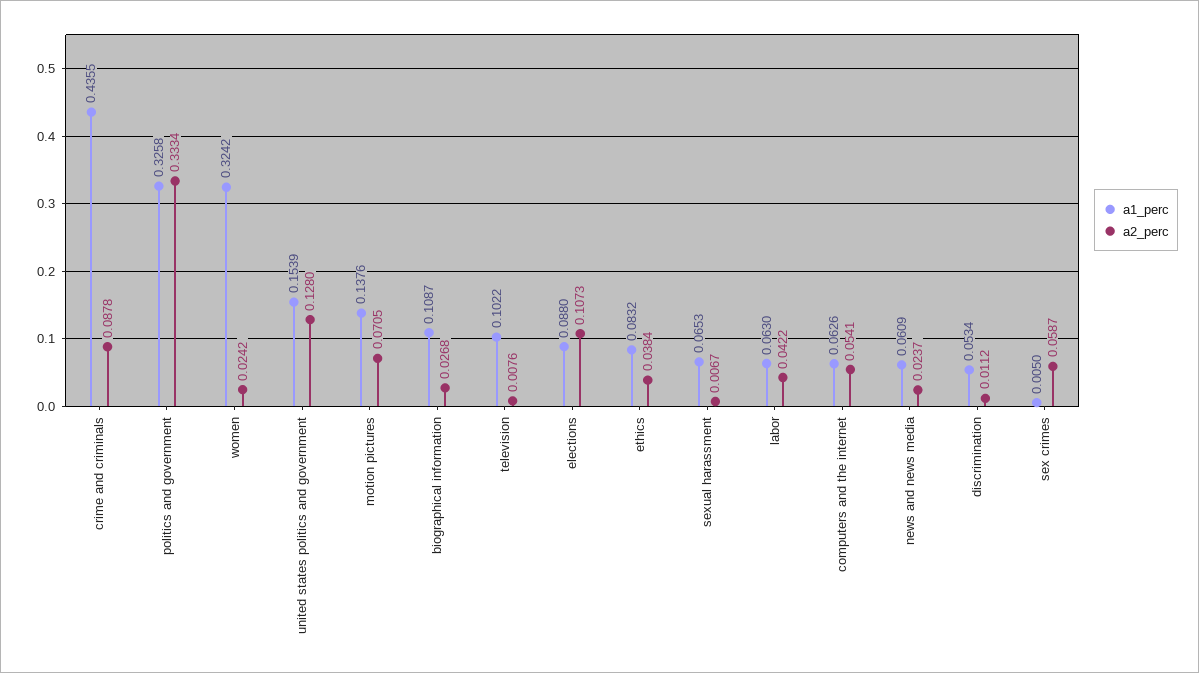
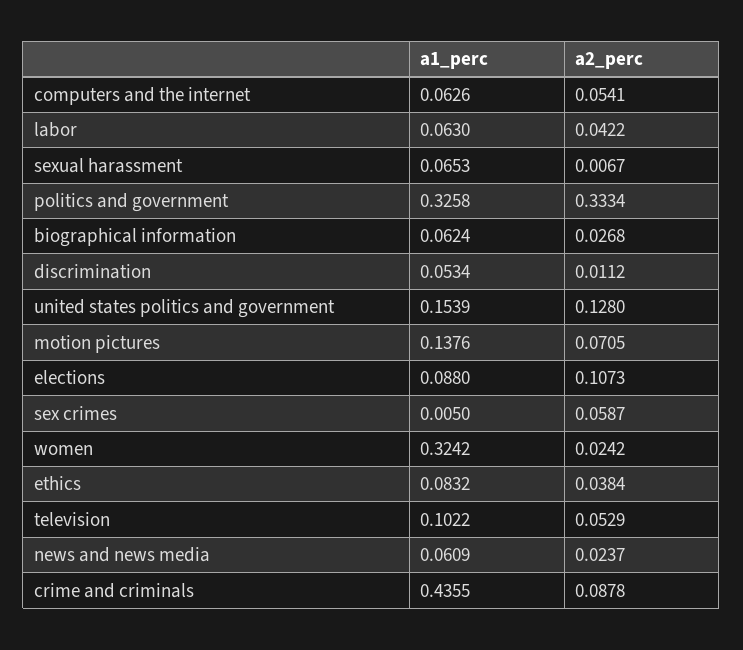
  {
    "a1_perc": {
      "crime and criminals": 0.4355,
      "politics and government": 0.3258,
      "women": 0.3242,
      "united states politics and government": 0.1539,
      "motion pictures": 0.1376,
-     "biographical information": 0.1087,
+     "biographical information": 0.0624,
      "television": 0.1022,
      "elections": 0.088,
      "ethics": 0.0832,
      "sexual harassment": 0.0653,
      "labor": 0.063,
      "computers and the internet": 0.0626,
      "news and news media": 0.0609,
      "discrimination": 0.0534,
      "sex crimes": 0.005
    },
    "a2_perc": {
      "crime and criminals": 0.0878,
      "politics and government": 0.3334,
      "women": 0.0242,
      "united states politics and government": 0.128,
      "motion pictures": 0.0705,
      "biographical information": 0.0268,
-     "television": 0.0076,
+     "television": 0.0529,
      "elections": 0.1073,
      "ethics": 0.0384,
      "sexual harassment": 0.0067,
      "labor": 0.0422,
      "computers and the internet": 0.0541,
      "news and news media": 0.0237,
      "discrimination": 0.0112,
      "sex crimes": 0.0587
    }
  }

